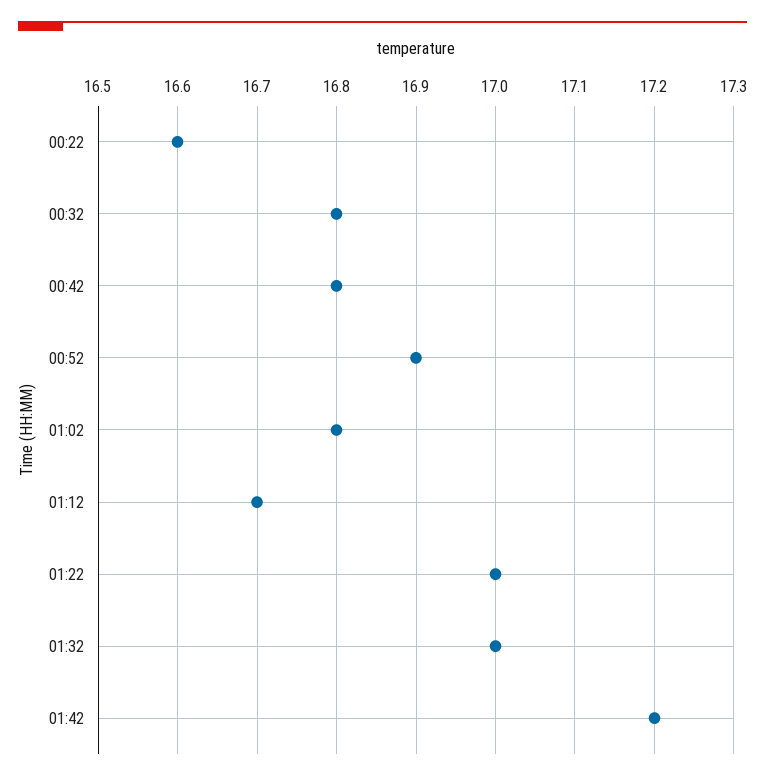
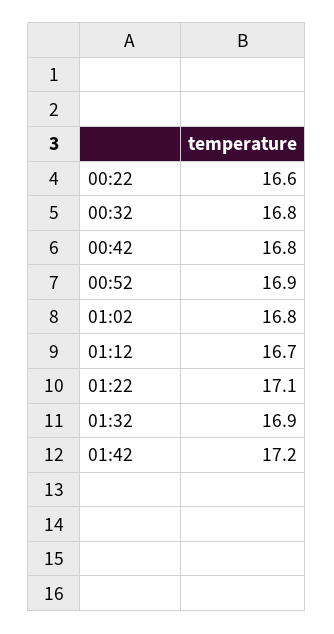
  {
    "00:22": 16.6,
    "00:32": 16.8,
    "00:42": 16.8,
    "00:52": 16.9,
    "01:02": 16.8,
    "01:12": 16.7,
-   "01:22": 17,
+   "01:22": 17.1,
-   "01:32": 17,
+   "01:32": 16.9,
    "01:42": 17.2
  }

